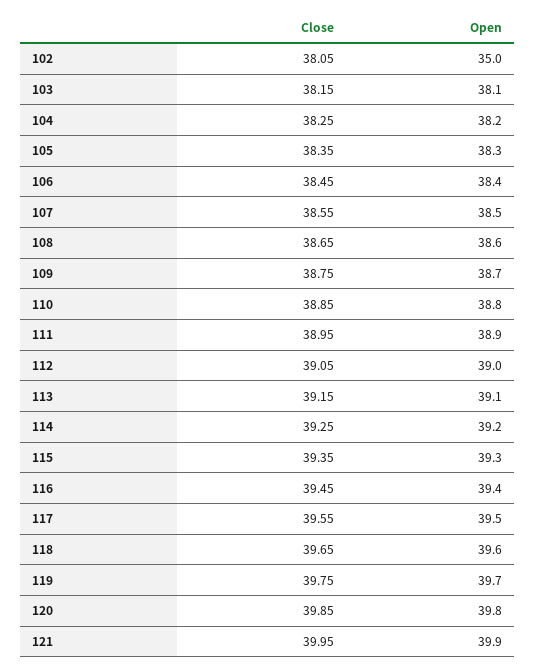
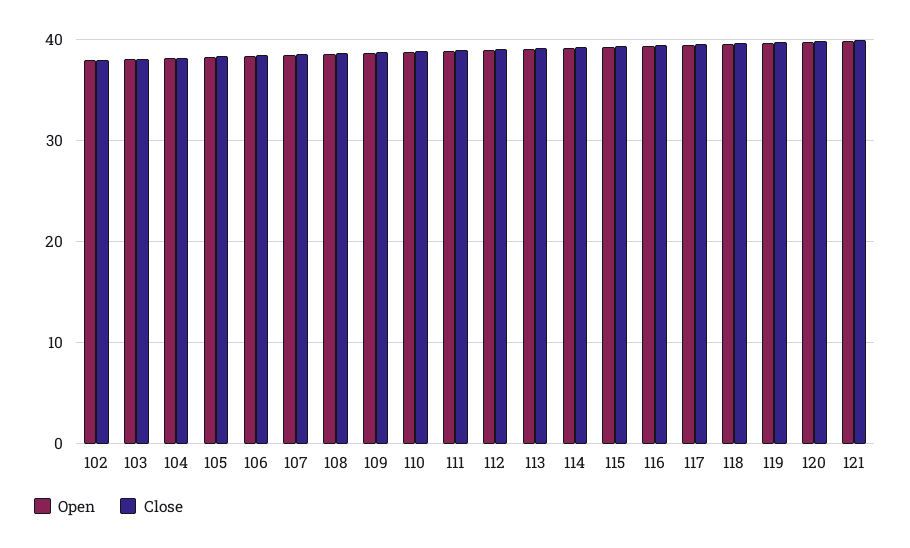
  {
    "Close": {
      "102": 38.05,
      "103": 38.15,
      "104": 38.25,
      "105": 38.35,
      "106": 38.45,
      "107": 38.55,
      "108": 38.65,
      "109": 38.75,
      "110": 38.85,
      "111": 38.95,
      "112": 39.05,
      "113": 39.15,
      "114": 39.25,
      "115": 39.35,
      "116": 39.45,
      "117": 39.55,
      "118": 39.65,
      "119": 39.75,
      "120": 39.85,
      "121": 39.95
    },
    "Open": {
-     "102": 35,
+     "102": 38,
      "103": 38.1,
      "104": 38.2,
      "105": 38.3,
      "106": 38.4,
      "107": 38.5,
      "108": 38.6,
      "109": 38.7,
      "110": 38.8,
      "111": 38.9,
      "112": 39,
      "113": 39.1,
      "114": 39.2,
      "115": 39.3,
      "116": 39.4,
      "117": 39.5,
      "118": 39.6,
      "119": 39.7,
      "120": 39.8,
      "121": 39.9
    }
  }

